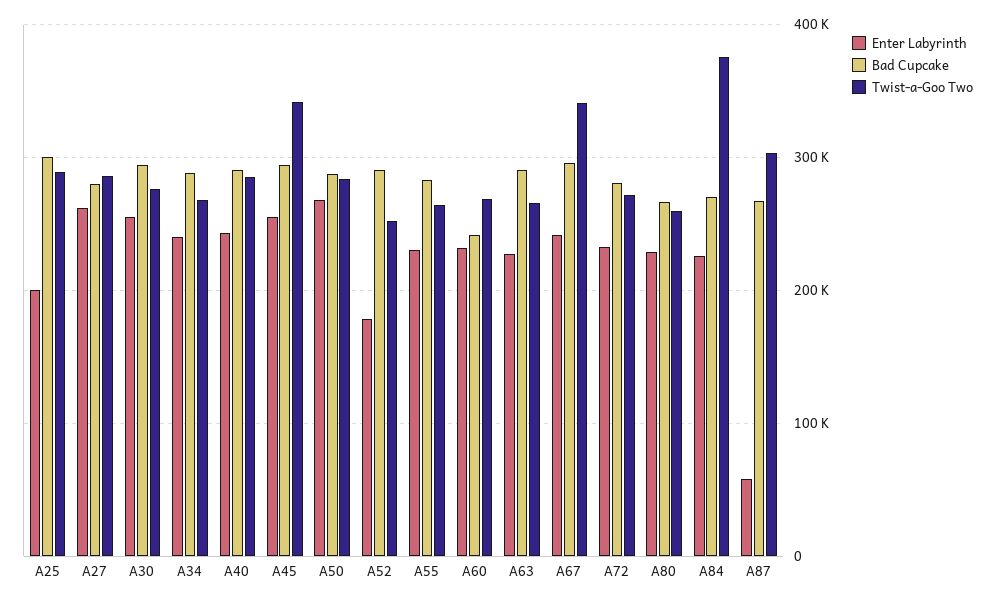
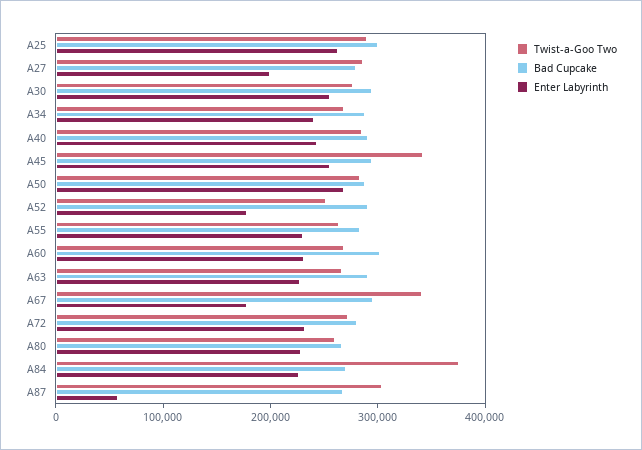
  {
    "Enter Labyrinth": {
-     "A25": 200000,
+     "A25": 260000,
-     "A27": 260000,
+     "A27": 200000,
      "A30": 260000,
      "A34": 240000,
      "A40": 240000,
      "A45": 260000,
      "A50": 270000,
      "A52": 180000,
      "A55": 230000,
      "A60": 230000,
      "A63": 230000,
-     "A67": 240000,
+     "A67": 180000,
      "A72": 230000,
      "A80": 230000,
      "A84": 230000,
      "A87": 60000
    },
    "Bad Cupcake": {
      "A25": 300000,
      "A27": 280000,
      "A30": 290000,
      "A34": 290000,
      "A40": 290000,
      "A45": 290000,
      "A50": 290000,
      "A52": 290000,
      "A55": 280000,
-     "A60": 240000,
+     "A60": 300000,
      "A63": 290000,
      "A67": 300000,
      "A72": 280000,
      "A80": 270000,
      "A84": 270000,
      "A87": 270000
    },
    "Twist-a-Goo Two": {
      "A25": 290000,
      "A27": 290000,
      "A30": 280000,
      "A34": 270000,
      "A40": 290000,
      "A45": 340000,
      "A50": 280000,
      "A52": 250000,
      "A55": 260000,
      "A60": 270000,
      "A63": 270000,
      "A67": 340000,
      "A72": 270000,
      "A80": 260000,
      "A84": 380000,
      "A87": 300000
    }
  }

